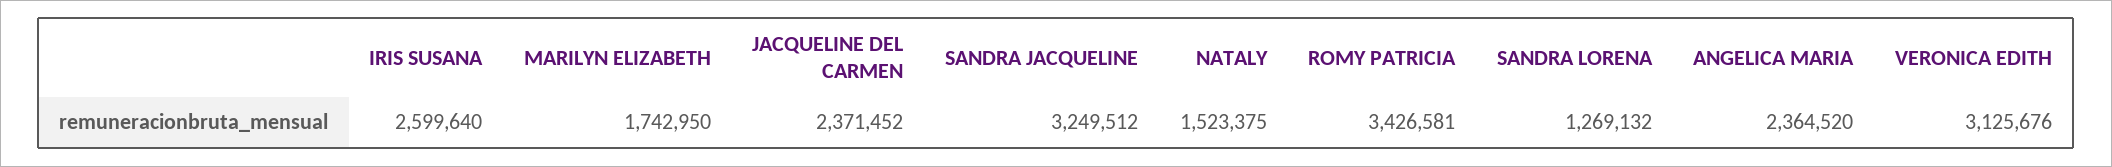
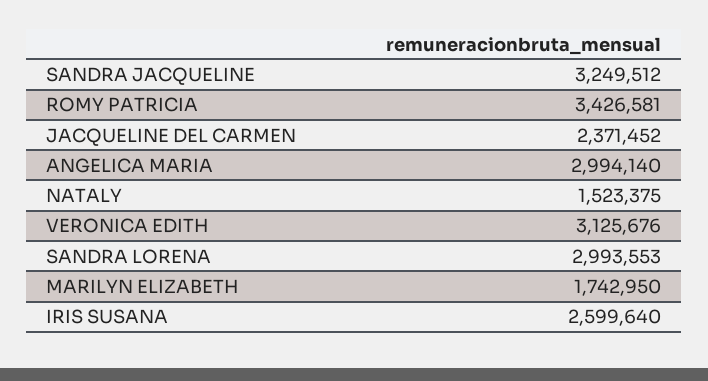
  {
    "IRIS SUSANA": 2599640,
    "MARILYN ELIZABETH": 1742950,
    "JACQUELINE DEL CARMEN": 2371452,
    "SANDRA JACQUELINE": 3249512,
    "NATALY": 1523375,
    "ROMY PATRICIA": 3426581,
-   "SANDRA LORENA": 1269132,
+   "SANDRA LORENA": 2993553,
-   "ANGELICA MARIA": 2364520,
+   "ANGELICA MARIA": 2994140,
    "VERONICA EDITH": 3125676
  }

